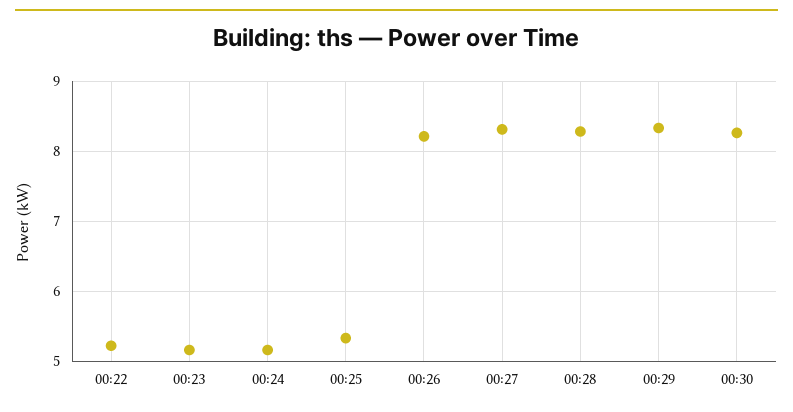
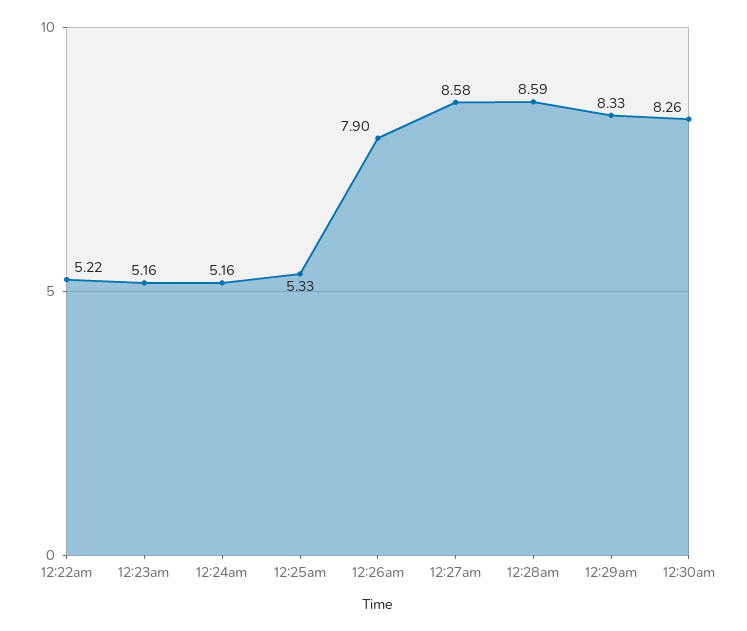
  {
    "00:22": 5.22,
    "00:23": 5.16,
    "00:24": 5.16,
    "00:25": 5.33,
-   "00:26": 8.2,
+   "00:26": 7.9,
-   "00:27": 8.3,
+   "00:27": 8.58,
-   "00:28": 8.3,
+   "00:28": 8.59,
    "00:29": 8.33,
    "00:30": 8.26
  }

